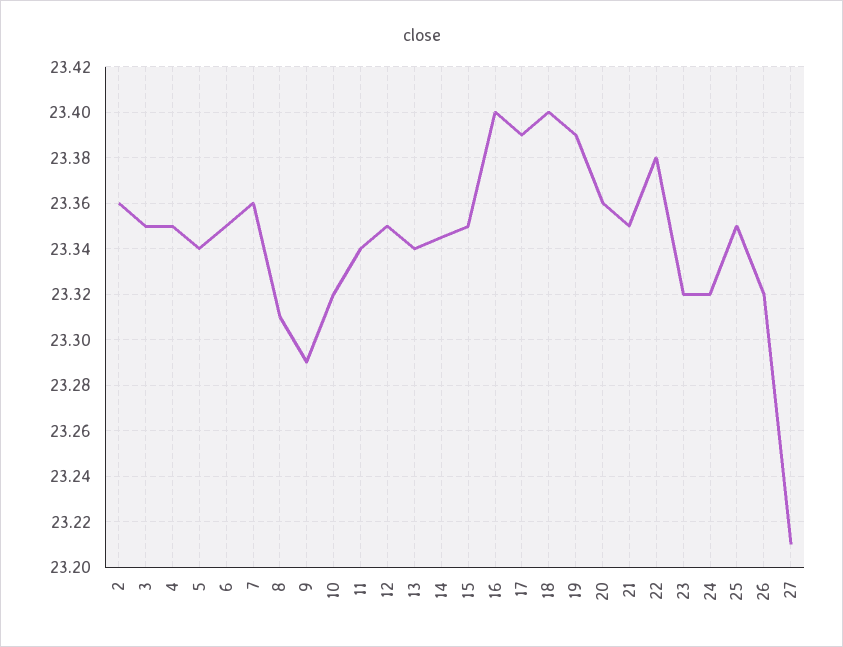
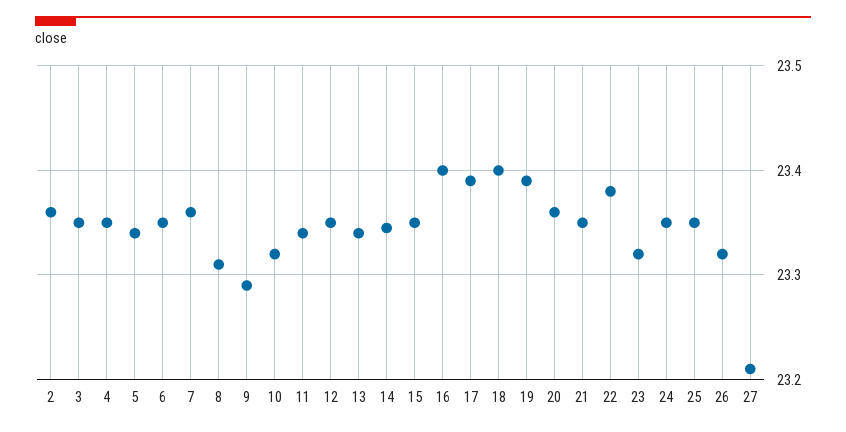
  {
    "2": 23.36,
    "3": 23.35,
    "4": 23.35,
    "5": 23.34,
    "6": 23.35,
    "7": 23.36,
    "8": 23.31,
    "9": 23.29,
    "10": 23.32,
    "11": 23.34,
    "12": 23.35,
    "13": 23.34,
    "14": 23.345,
    "15": 23.35,
    "16": 23.4,
    "17": 23.39,
    "18": 23.4,
    "19": 23.39,
    "20": 23.36,
    "21": 23.35,
    "22": 23.38,
    "23": 23.32,
-   "24": 23.32,
+   "24": 23.35,
    "25": 23.35,
    "26": 23.32,
    "27": 23.21
  }

